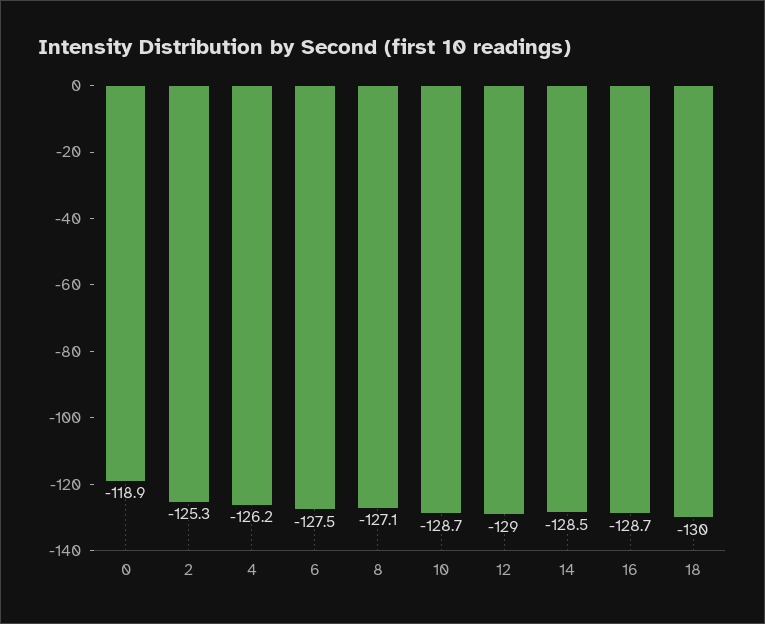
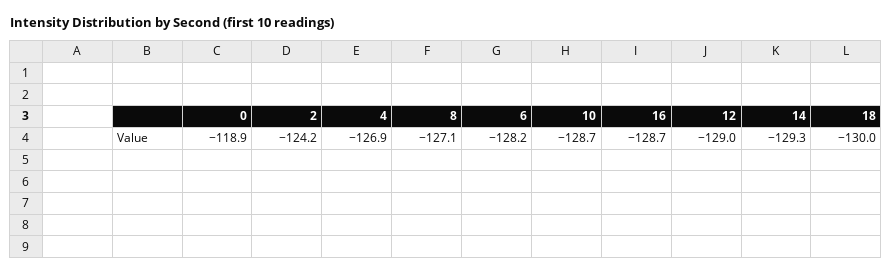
  {
    "0": -118.9,
-   "2": -125.3,
+   "2": -124.2,
-   "4": -126.2,
+   "4": -126.9,
-   "6": -127.5,
+   "6": -128.2,
    "8": -127.1,
    "10": -128.7,
    "12": -129,
-   "14": -128.5,
+   "14": -129.3,
    "16": -128.7,
    "18": -130
  }

